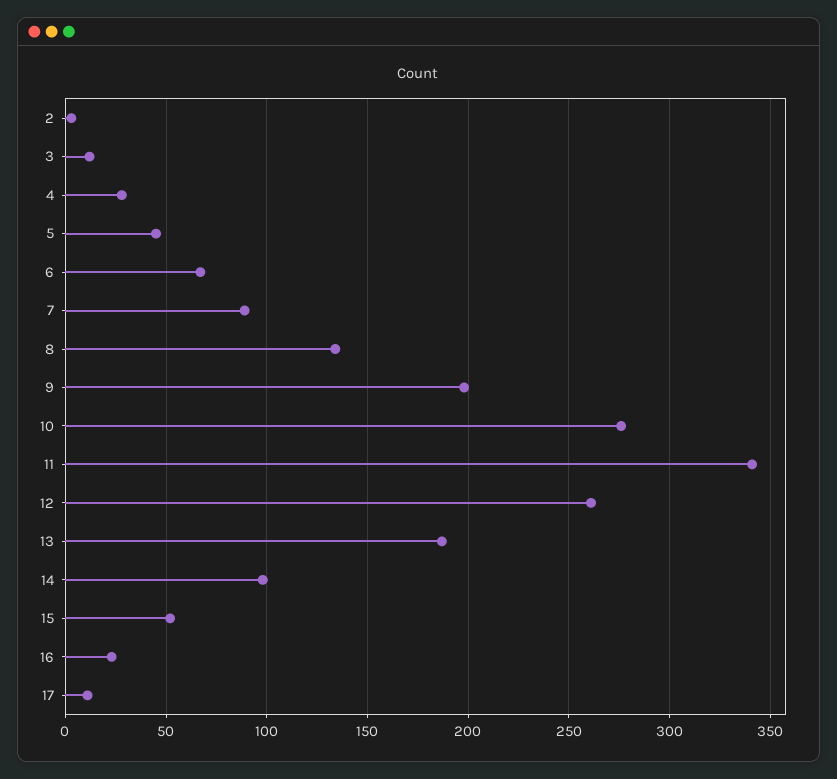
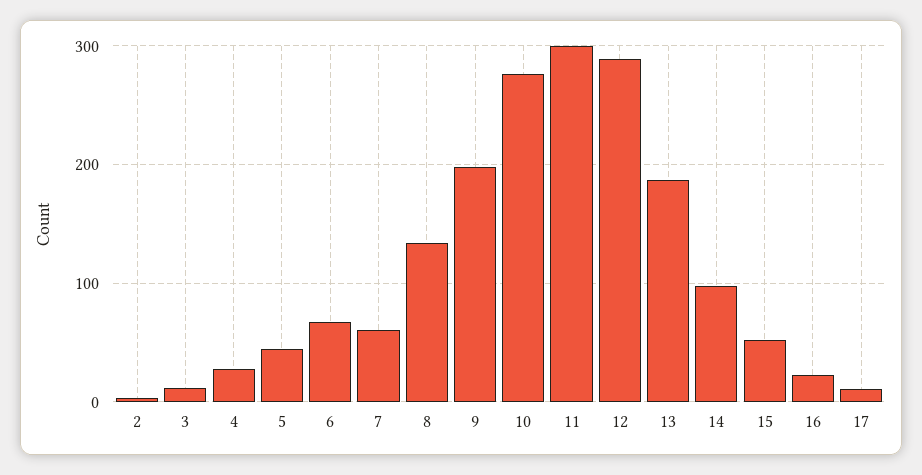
  {
    "2": 5,
    "3": 10,
    "4": 30,
    "5": 45,
    "6": 65,
-   "7": 90,
+   "7": 60,
    "8": 135,
    "9": 200,
    "10": 275,
-   "11": 340,
+   "11": 300,
-   "12": 260,
+   "12": 290,
    "13": 185,
    "14": 100,
    "15": 50,
    "16": 25,
    "17": 10
  }

